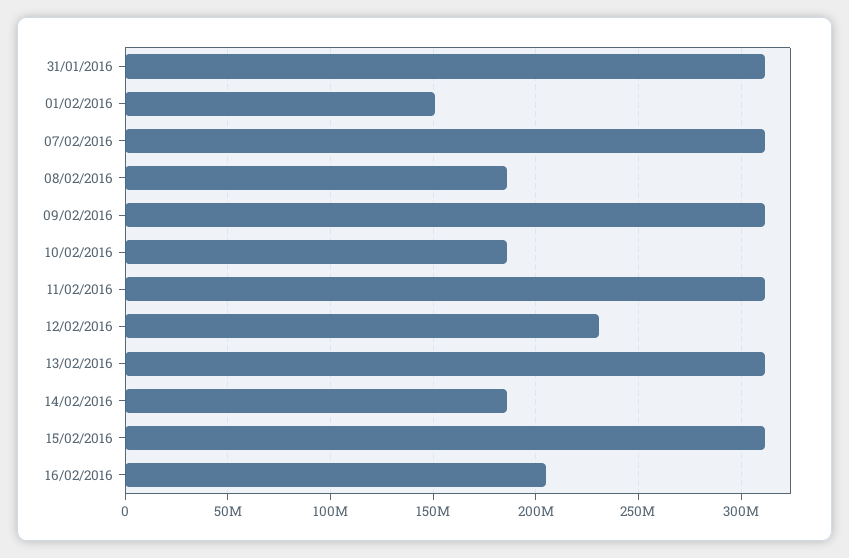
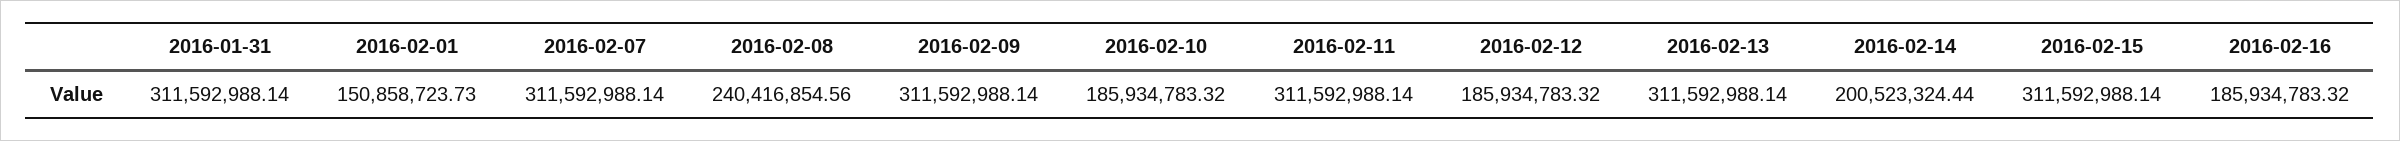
  {
    "31/01/2016": 311592988.14,
    "01/02/2016": 150858723.73,
    "07/02/2016": 311592988.14,
-   "08/02/2016": 185000000,
+   "08/02/2016": 240416854.56,
    "09/02/2016": 311592988.14,
    "10/02/2016": 185934783.32,
    "11/02/2016": 311592988.14,
-   "12/02/2016": 230000000,
+   "12/02/2016": 185934783.32,
    "13/02/2016": 311592988.14,
-   "14/02/2016": 185000000,
+   "14/02/2016": 200523324.44,
    "15/02/2016": 311592988.14,
-   "16/02/2016": 205000000
+   "16/02/2016": 185934783.32
  }

